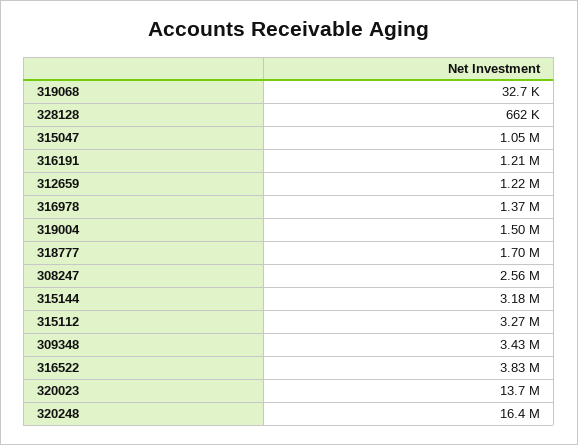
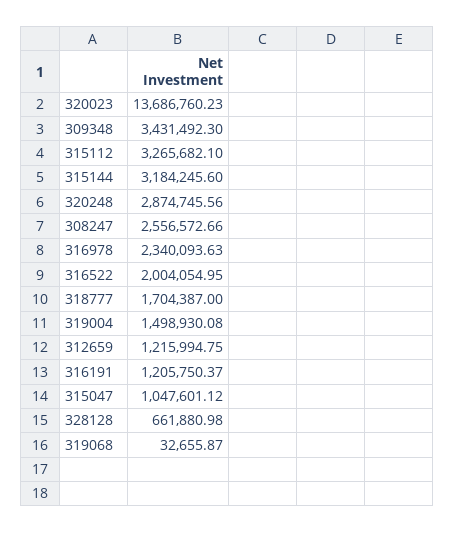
  {
    "319068": 32655.87,
    "328128": 661880.98,
    "315047": 1047601.12,
    "316191": 1205750.37,
    "312659": 1215994.75,
-   "316978": 1370000,
+   "316978": 2340093.63,
    "319004": 1498930.08,
    "318777": 1704387,
    "308247": 2556572.66,
    "315144": 3184245.6,
    "315112": 3265682.1,
    "309348": 3431492.3,
-   "316522": 3830000,
+   "316522": 2004054.95,
    "320023": 13686760.23,
-   "320248": 16400000
+   "320248": 2874745.56
  }

